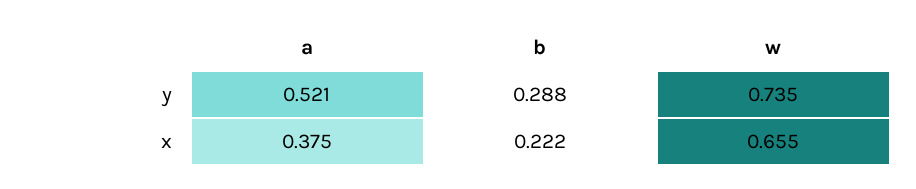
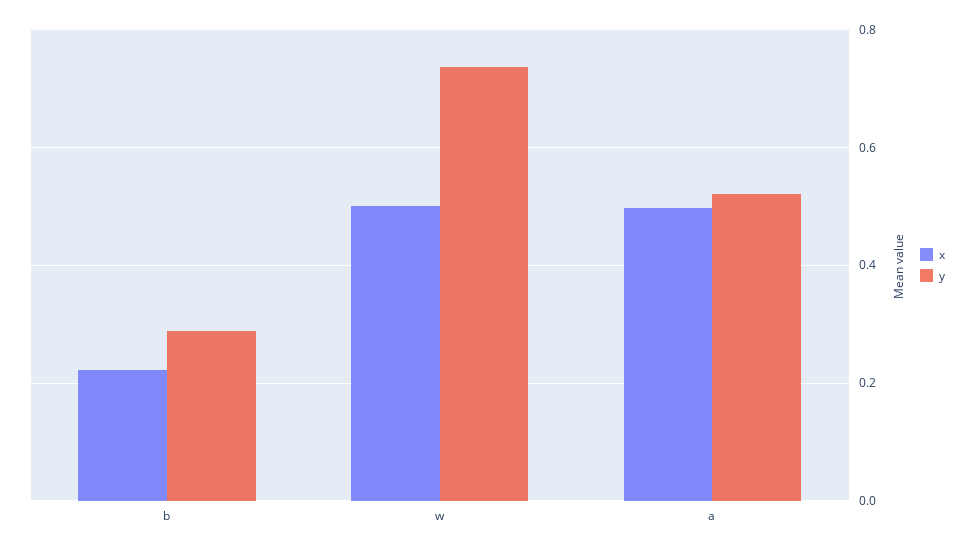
  {
    "y": {
      "a": 0.521,
      "b": 0.288,
      "w": 0.735
    },
    "x": {
-     "a": 0.375,
+     "a": 0.5,
      "b": 0.222,
-     "w": 0.655
+     "w": 0.5
    }
  }

